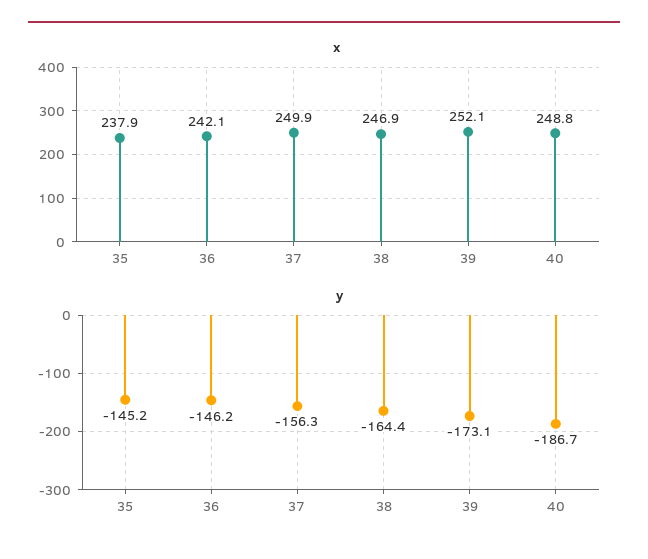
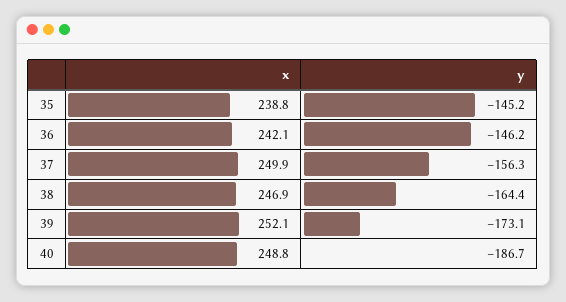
  {
    "x": {
-     "35": 237.9,
+     "35": 238.8,
      "36": 242.1,
      "37": 249.9,
      "38": 246.9,
      "39": 252.1,
      "40": 248.8
    },
    "y": {
      "35": -145.2,
      "36": -146.2,
      "37": -156.3,
      "38": -164.4,
      "39": -173.1,
      "40": -186.7
    }
  }

